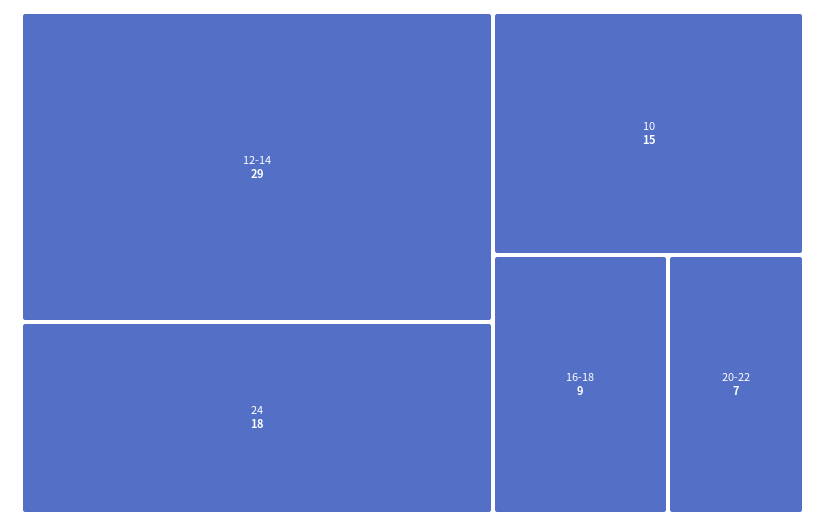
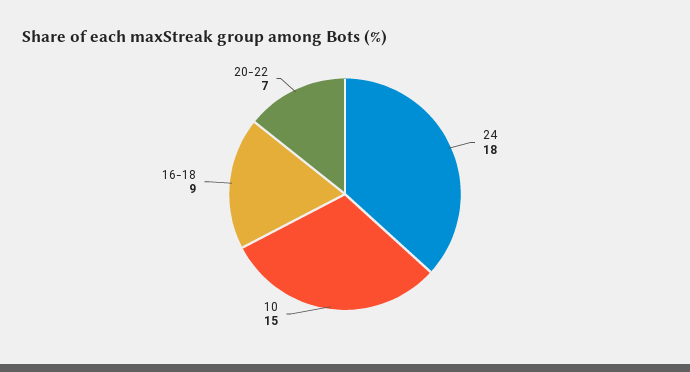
  {
-   "12-14": 29,
    "24": 18,
    "10": 15,
    "16-18": 9,
    "20-22": 7
  }

